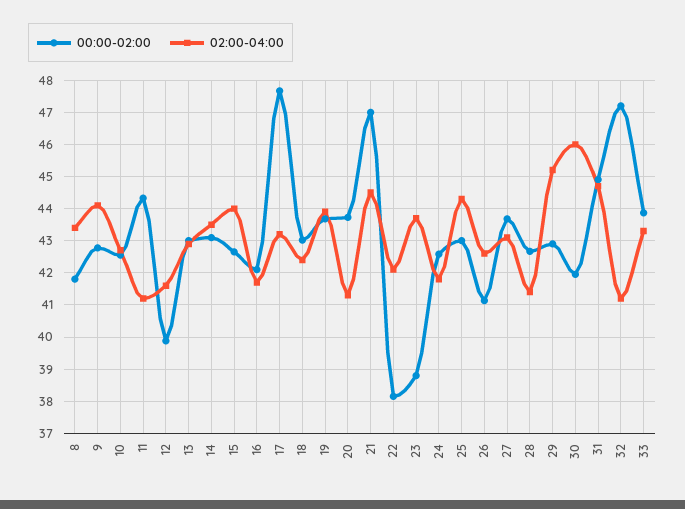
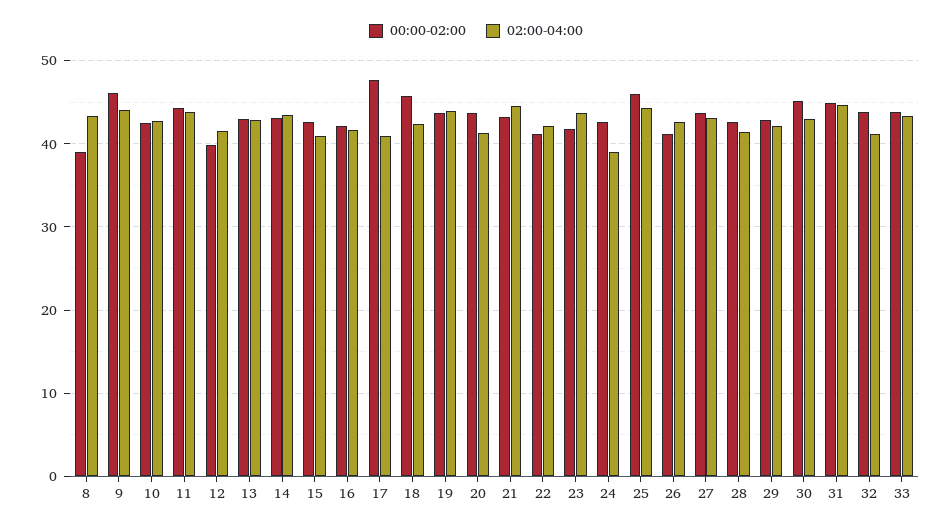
  {
    "00:00-02:00": {
-     "8": 41.8,
+     "8": 39,
-     "9": 42.8,
+     "9": 46,
      "10": 42.6,
      "11": 44.4,
      "12": 39.8,
      "13": 43,
      "14": 43.2,
      "15": 42.6,
      "16": 42.2,
      "17": 47.6,
-     "18": 43,
+     "18": 46,
      "19": 43.6,
      "20": 43.8,
-     "21": 47,
+     "21": 43,
-     "22": 38.2,
+     "22": 41,
-     "23": 38.8,
+     "23": 42,
      "24": 42.6,
-     "25": 43,
+     "25": 46,
      "26": 41.2,
      "27": 43.6,
      "28": 42.6,
      "29": 43,
-     "30": 42,
+     "30": 45,
      "31": 45,
-     "32": 47.2,
+     "32": 44,
      "33": 43.8
    },
    "02:00-04:00": {
      "8": 43.4,
      "9": 44.2,
      "10": 42.8,
-     "11": 41.2,
+     "11": 44,
      "12": 41.6,
      "13": 43,
      "14": 43.6,
-     "15": 44,
+     "15": 41,
      "16": 41.8,
-     "17": 43.2,
+     "17": 41,
      "18": 42.4,
      "19": 44,
      "20": 41.4,
      "21": 44.6,
      "22": 42.2,
      "23": 43.8,
-     "24": 41.8,
+     "24": 39,
      "25": 44.4,
      "26": 42.6,
      "27": 43.2,
      "28": 41.4,
-     "29": 45.2,
+     "29": 42,
-     "30": 46,
+     "30": 43,
      "31": 44.8,
      "32": 41.2,
      "33": 43.4
    }
  }

